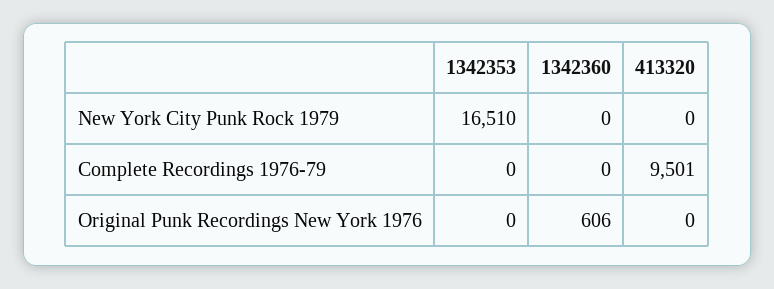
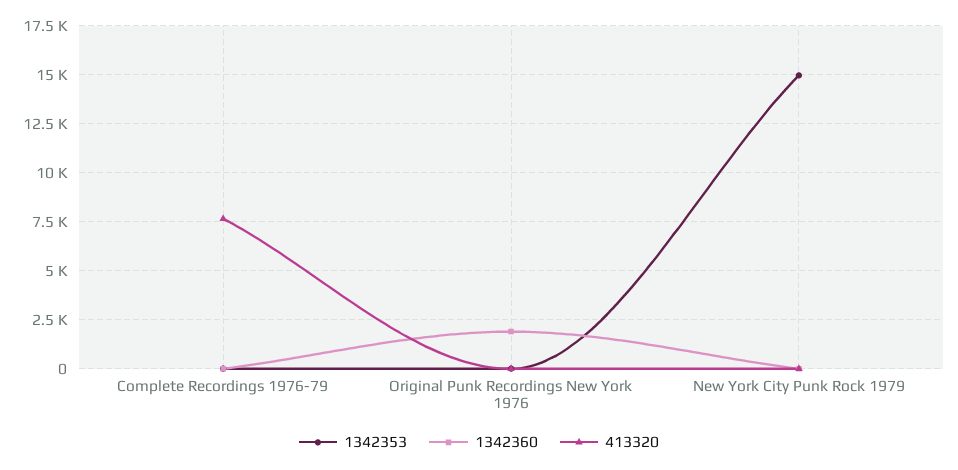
  {
    "1342353": {
-     "New York City Punk Rock 1979": 16510,
+     "New York City Punk Rock 1979": 15000,
      "Complete Recordings 1976-79": 0,
      "Original Punk Recordings New York 1976": 0
    },
    "1342360": {
      "New York City Punk Rock 1979": 0,
      "Complete Recordings 1976-79": 0,
-     "Original Punk Recordings New York 1976": 606
+     "Original Punk Recordings New York 1976": 2000
    },
    "413320": {
      "New York City Punk Rock 1979": 0,
-     "Complete Recordings 1976-79": 9501,
+     "Complete Recordings 1976-79": 7500,
      "Original Punk Recordings New York 1976": 0
    }
  }

